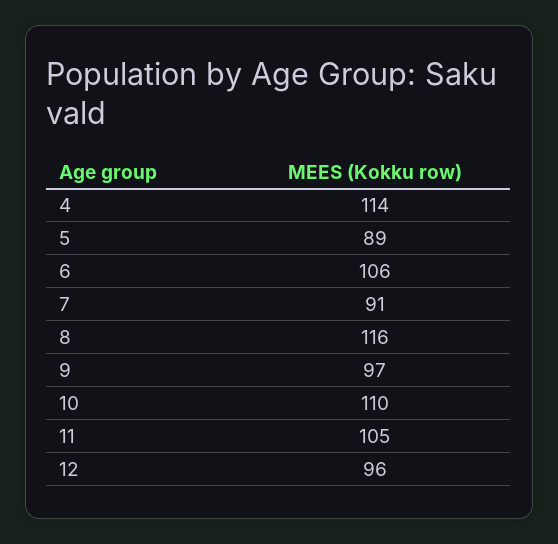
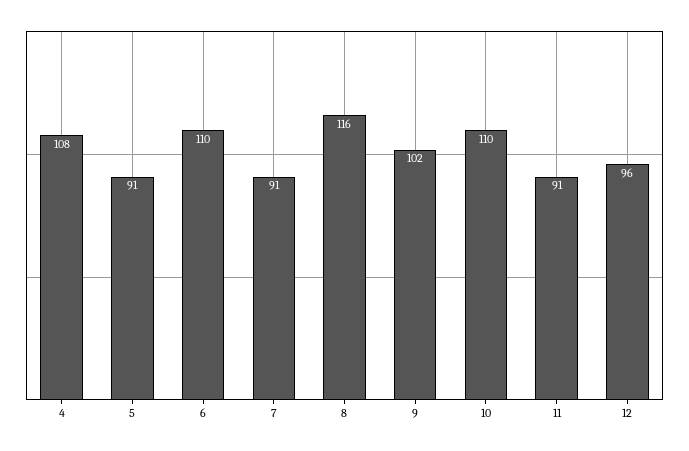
  {
-   "4": 114,
+   "4": 108,
-   "5": 89,
+   "5": 91,
-   "6": 106,
+   "6": 110,
    "7": 91,
    "8": 116,
-   "9": 97,
+   "9": 102,
    "10": 110,
-   "11": 105,
+   "11": 91,
    "12": 96
  }

